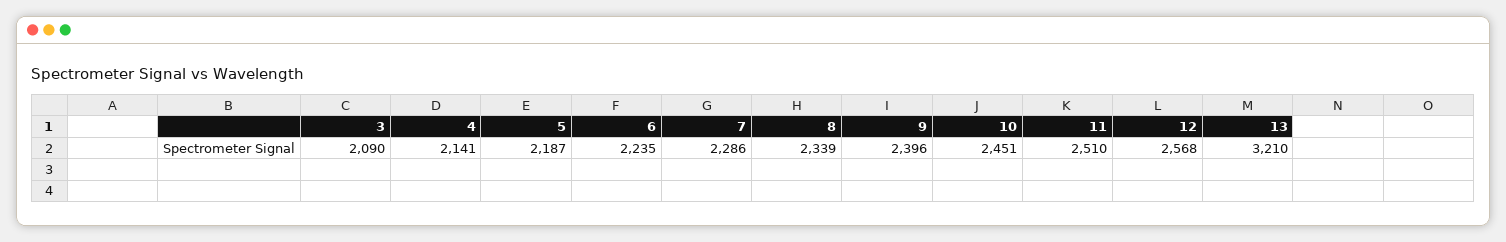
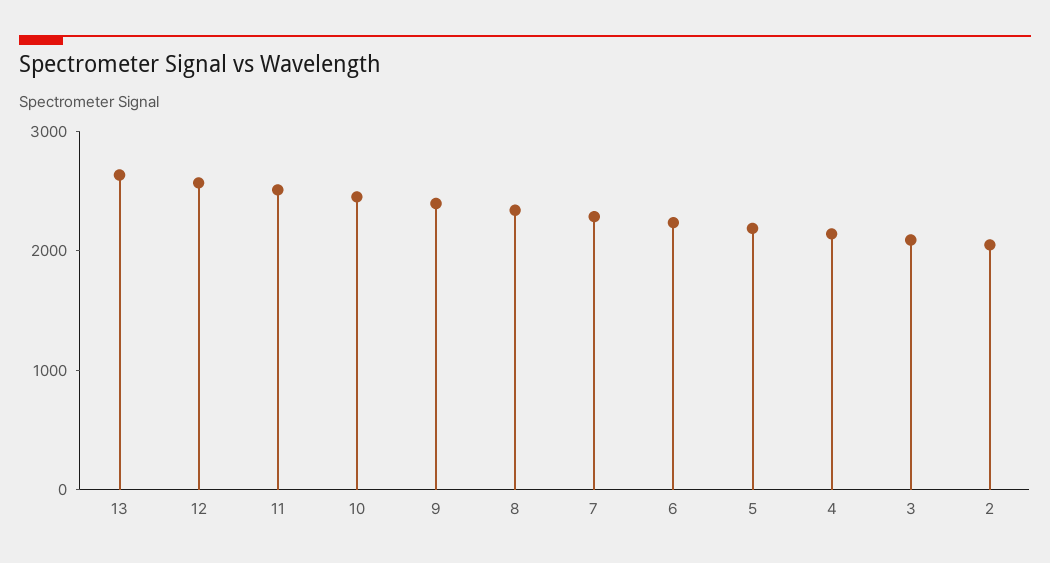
  {
    "3": 2090,
    "4": 2141,
    "5": 2187,
    "6": 2235,
    "7": 2286,
    "8": 2339,
    "9": 2396,
    "10": 2451,
    "11": 2510,
    "12": 2568,
-   "13": 3210
+   "13": 2600,
+   "2": 2000
  }

